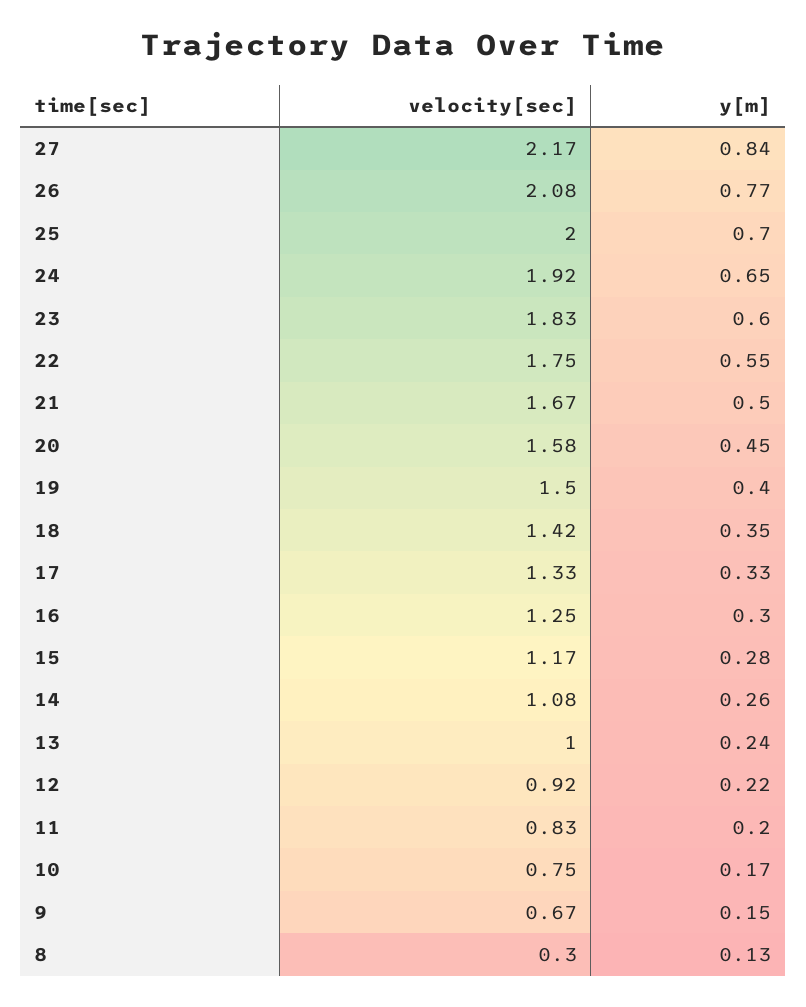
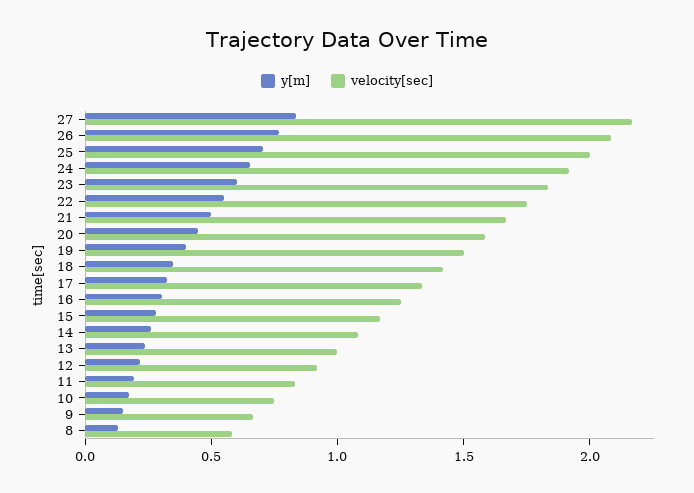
  {
    "velocity[sec]": {
      "27": 2.17,
      "26": 2.08,
      "25": 2,
      "24": 1.92,
      "23": 1.83,
      "22": 1.75,
      "21": 1.67,
      "20": 1.58,
      "19": 1.5,
      "18": 1.42,
      "17": 1.33,
      "16": 1.25,
      "15": 1.17,
      "14": 1.08,
      "13": 1,
      "12": 0.92,
      "11": 0.83,
      "10": 0.75,
      "9": 0.67,
-     "8": 0.3
+     "8": 0.6
    },
    "y[m]": {
      "27": 0.84,
      "26": 0.77,
      "25": 0.7,
      "24": 0.65,
      "23": 0.6,
      "22": 0.55,
      "21": 0.5,
      "20": 0.45,
      "19": 0.4,
      "18": 0.35,
      "17": 0.33,
      "16": 0.3,
      "15": 0.28,
      "14": 0.26,
      "13": 0.24,
      "12": 0.22,
      "11": 0.2,
      "10": 0.17,
      "9": 0.15,
      "8": 0.13
    }
  }

